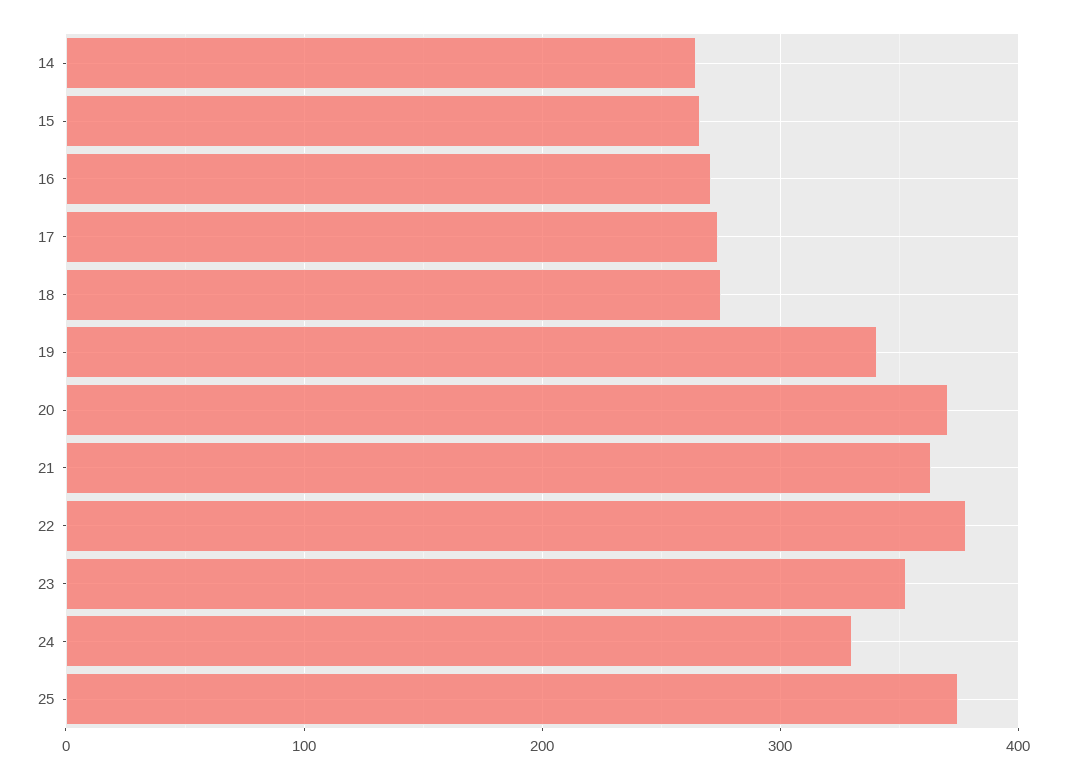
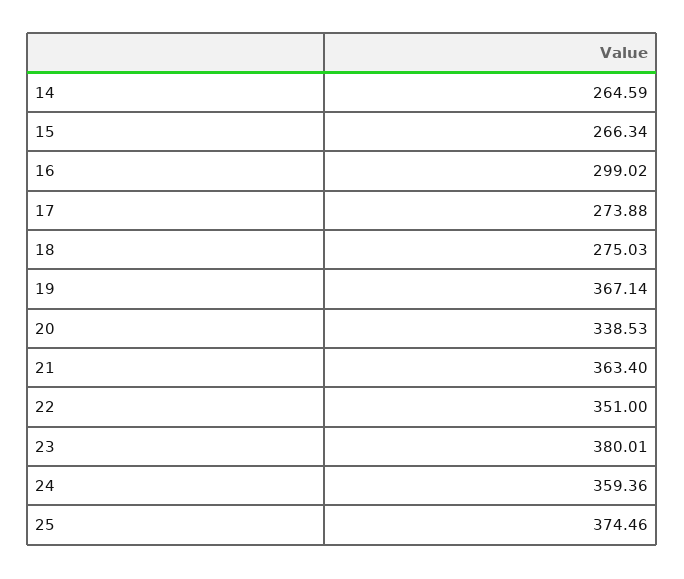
  {
    "14": 264.59,
    "15": 266.34,
-   "16": 270,
+   "16": 299.02,
    "17": 273.88,
    "18": 275.03,
-   "19": 340,
+   "19": 367.14,
-   "20": 370,
+   "20": 338.53,
    "21": 363.4,
-   "22": 380,
+   "22": 351,
-   "23": 350,
+   "23": 380.01,
-   "24": 330,
+   "24": 359.36,
    "25": 374.46
  }

